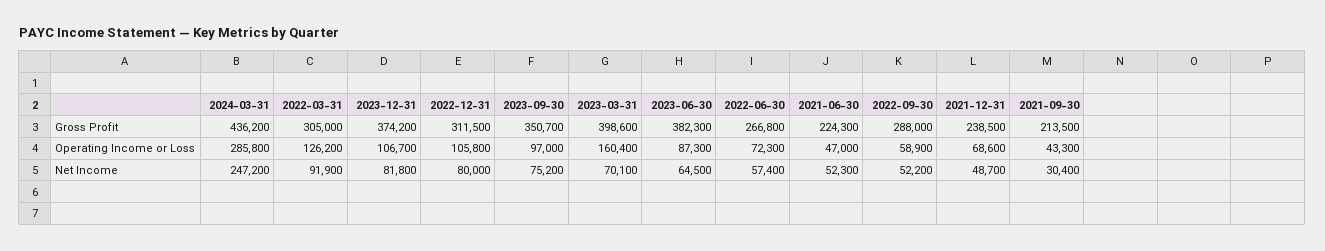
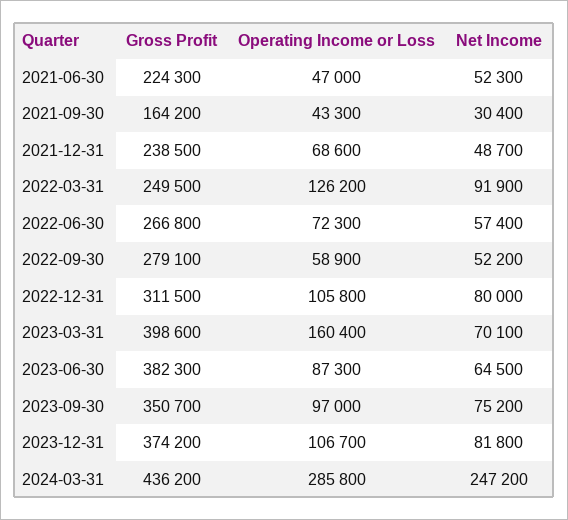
  {
    "2024-03-31": {
      "Gross Profit": 436200,
      "Operating Income or Loss": 285800,
      "Net Income": 247200
    },
    "2022-03-31": {
-     "Gross Profit": 305000,
+     "Gross Profit": 249500,
      "Operating Income or Loss": 126200,
      "Net Income": 91900
    },
    "2023-12-31": {
      "Gross Profit": 374200,
      "Operating Income or Loss": 106700,
      "Net Income": 81800
    },
    "2022-12-31": {
      "Gross Profit": 311500,
      "Operating Income or Loss": 105800,
      "Net Income": 80000
    },
    "2023-09-30": {
      "Gross Profit": 350700,
      "Operating Income or Loss": 97000,
      "Net Income": 75200
    },
    "2023-03-31": {
      "Gross Profit": 398600,
      "Operating Income or Loss": 160400,
      "Net Income": 70100
    },
    "2023-06-30": {
      "Gross Profit": 382300,
      "Operating Income or Loss": 87300,
      "Net Income": 64500
    },
    "2022-06-30": {
      "Gross Profit": 266800,
      "Operating Income or Loss": 72300,
      "Net Income": 57400
    },
    "2021-06-30": {
      "Gross Profit": 224300,
      "Operating Income or Loss": 47000,
      "Net Income": 52300
    },
    "2022-09-30": {
-     "Gross Profit": 288000,
+     "Gross Profit": 279100,
      "Operating Income or Loss": 58900,
      "Net Income": 52200
    },
    "2021-12-31": {
      "Gross Profit": 238500,
      "Operating Income or Loss": 68600,
      "Net Income": 48700
    },
    "2021-09-30": {
-     "Gross Profit": 213500,
+     "Gross Profit": 164200,
      "Operating Income or Loss": 43300,
      "Net Income": 30400
    }
  }

